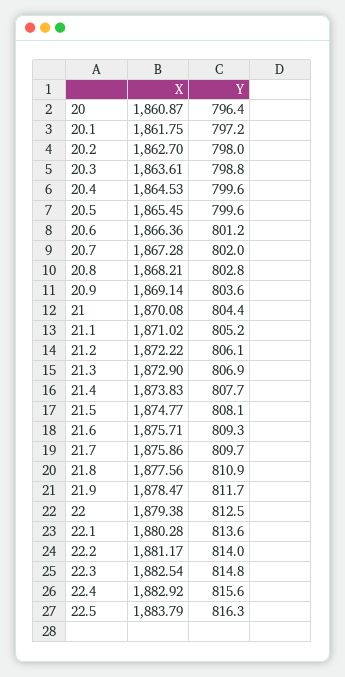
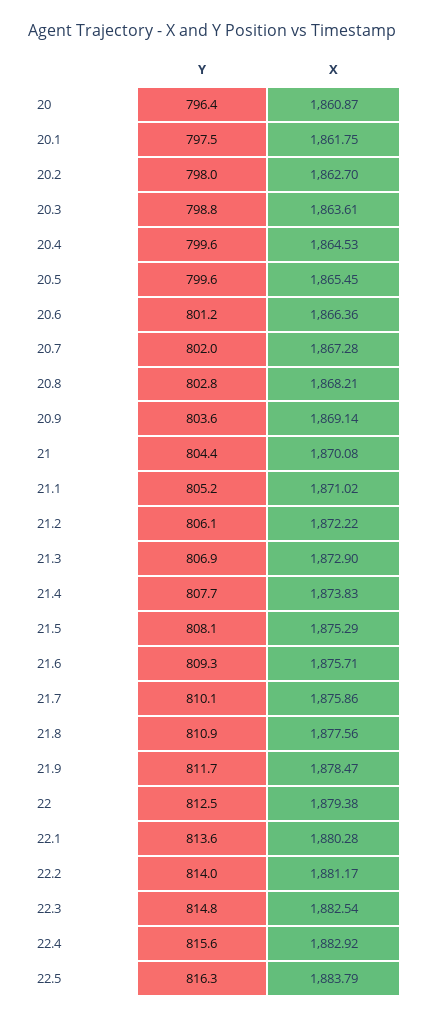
  {
    "X": {
      "20": 1860.87,
      "20.1": 1861.75,
      "20.2": 1862.7,
      "20.3": 1863.61,
      "20.4": 1864.53,
      "20.5": 1865.45,
      "20.6": 1866.36,
      "20.7": 1867.28,
      "20.8": 1868.21,
      "20.9": 1869.14,
      "21": 1870.08,
      "21.1": 1871.02,
      "21.2": 1872.22,
      "21.3": 1872.9,
      "21.4": 1873.83,
-     "21.5": 1874.77,
+     "21.5": 1875.29,
      "21.6": 1875.71,
      "21.7": 1875.86,
      "21.8": 1877.56,
      "21.9": 1878.47,
      "22": 1879.38,
      "22.1": 1880.28,
      "22.2": 1881.17,
      "22.3": 1882.54,
      "22.4": 1882.92,
      "22.5": 1883.79
    },
    "Y": {
      "20": 796.4,
-     "20.1": 797.2,
+     "20.1": 797.5,
      "20.2": 798,
      "20.3": 798.8,
      "20.4": 799.6,
      "20.5": 799.6,
      "20.6": 801.2,
      "20.7": 802,
      "20.8": 802.8,
      "20.9": 803.6,
      "21": 804.4,
      "21.1": 805.2,
      "21.2": 806.1,
      "21.3": 806.9,
      "21.4": 807.7,
      "21.5": 808.1,
      "21.6": 809.3,
-     "21.7": 809.7,
+     "21.7": 810.1,
      "21.8": 810.9,
      "21.9": 811.7,
      "22": 812.5,
      "22.1": 813.6,
      "22.2": 814,
      "22.3": 814.8,
      "22.4": 815.6,
      "22.5": 816.3
    }
  }

